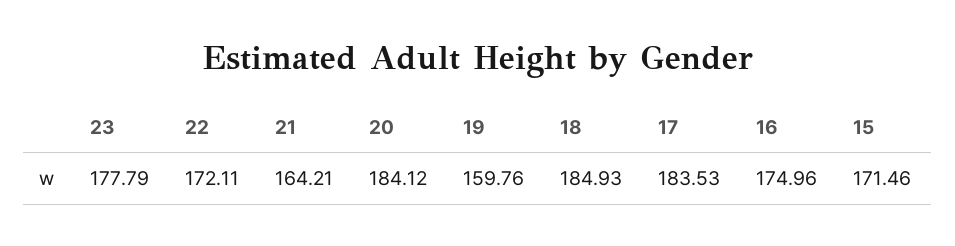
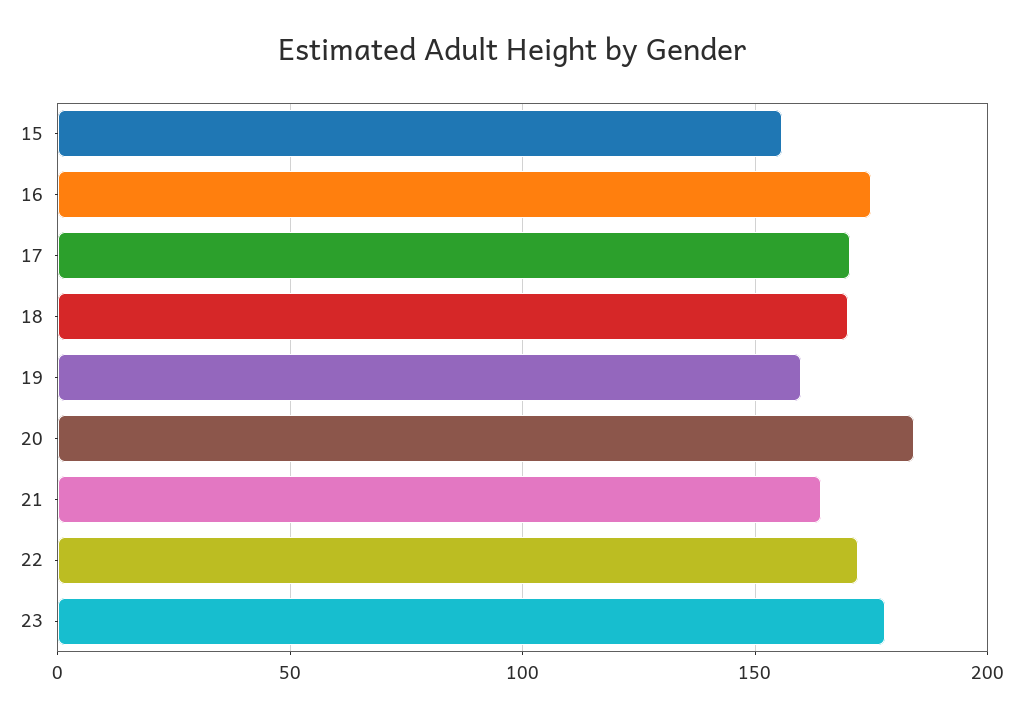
  {
    "23": 177.79,
    "22": 172.11,
    "21": 164.21,
    "20": 184.12,
    "19": 159.76,
-   "18": 184.93,
+   "18": 170,
-   "17": 183.53,
+   "17": 170,
    "16": 174.96,
-   "15": 171.46
+   "15": 155
  }

